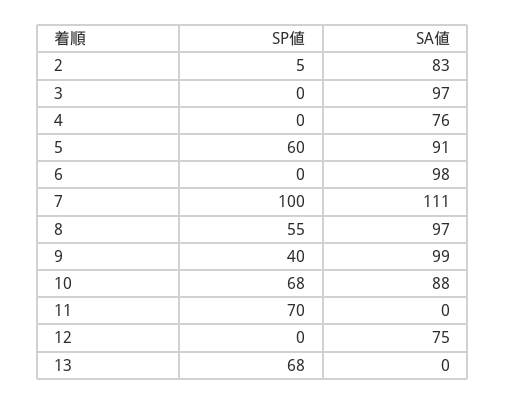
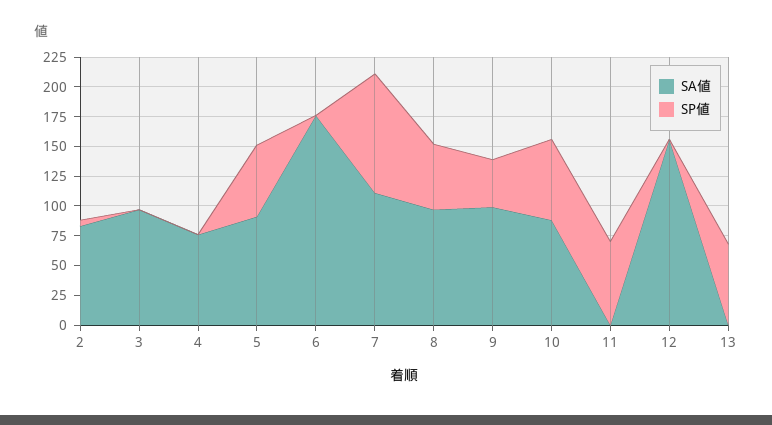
  {
    "SP値": {
      "2": 5,
      "3": 0,
      "4": 0,
      "5": 60,
      "6": 0,
      "7": 100,
      "8": 55,
      "9": 40,
      "10": 68,
      "11": 70,
      "12": 0,
      "13": 68
    },
    "SA値": {
      "2": 83,
      "3": 97,
      "4": 76,
      "5": 91,
-     "6": 98,
+     "6": 175,
      "7": 111,
      "8": 97,
      "9": 99,
      "10": 88,
      "11": 0,
-     "12": 75,
+     "12": 150,
      "13": 0
    }
  }

